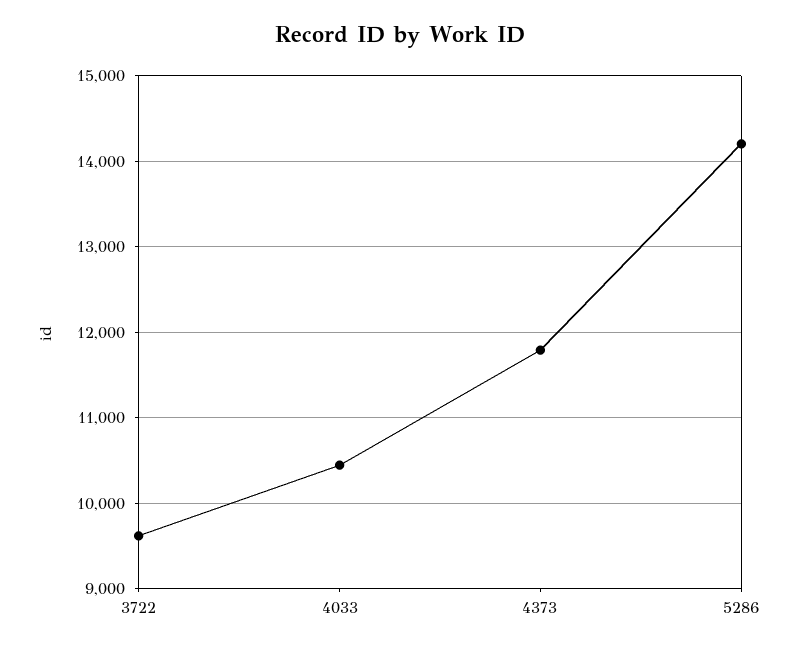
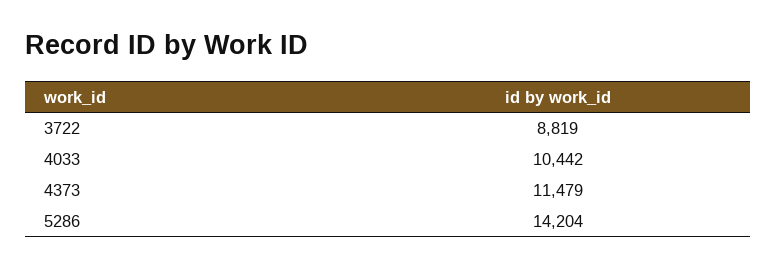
  {
-   "3722": 9600,
+   "3722": 8819,
    "4033": 10442,
-   "4373": 11800,
+   "4373": 11479,
    "5286": 14204
  }

